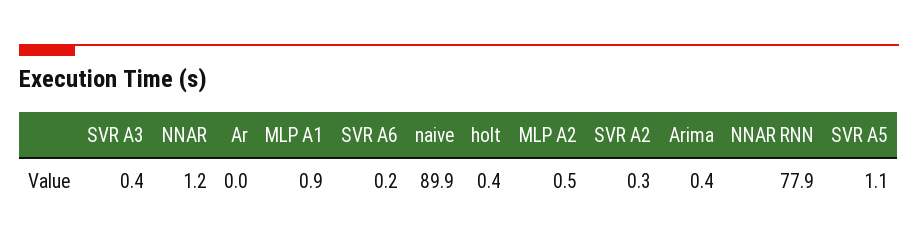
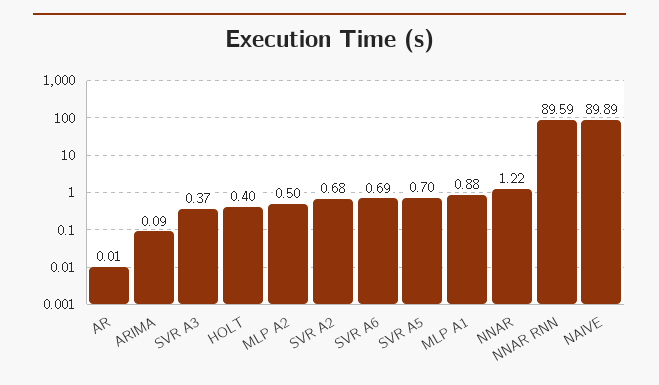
  {
    "SVR A3": 0.37,
    "NNAR": 1.22,
    "Ar": 0.01,
    "MLP A1": 0.88,
-   "SVR A6": 0.2,
+   "SVR A6": 0.69,
    "naive": 89.89,
    "holt": 0.4,
    "MLP A2": 0.5,
-   "SVR A2": 0.3,
+   "SVR A2": 0.68,
-   "Arima": 0.4,
+   "Arima": 0.09,
-   "NNAR RNN": 77.9,
+   "NNAR RNN": 89.59,
-   "SVR A5": 1.1
+   "SVR A5": 0.7
  }

